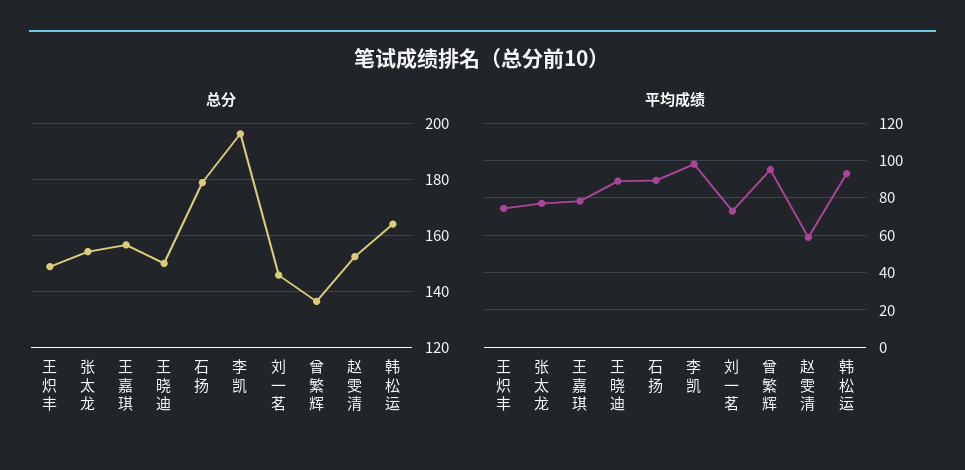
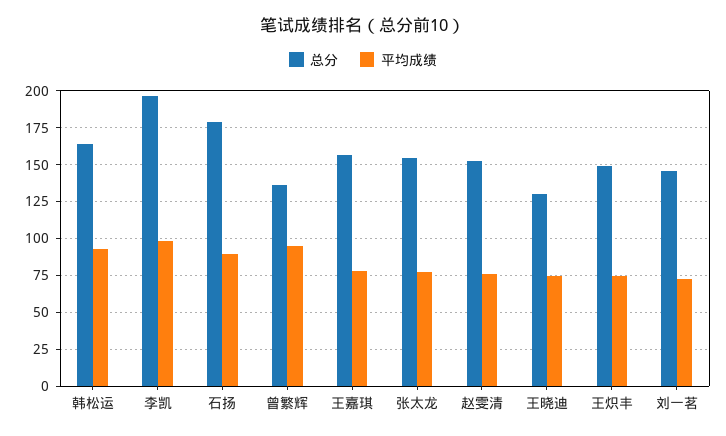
  {
    "总分": {
      "王炽丰": 150,
      "张太龙": 155,
      "王嘉琪": 157.5,
-     "王晓迪": 150,
+     "王晓迪": 130,
      "石扬": 180,
      "李凯": 195,
      "刘一茗": 145,
      "曾繁辉": 137.5,
      "赵雯清": 152.5,
      "韩松运": 165
    },
    "平均成绩": {
      "王炽丰": 75,
      "张太龙": 75,
      "王嘉琪": 80,
-     "王晓迪": 90,
+     "王晓迪": 75,
      "石扬": 90,
      "李凯": 100,
      "刘一茗": 75,
      "曾繁辉": 95,
-     "赵雯清": 60,
+     "赵雯清": 75,
      "韩松运": 95
    }
  }

